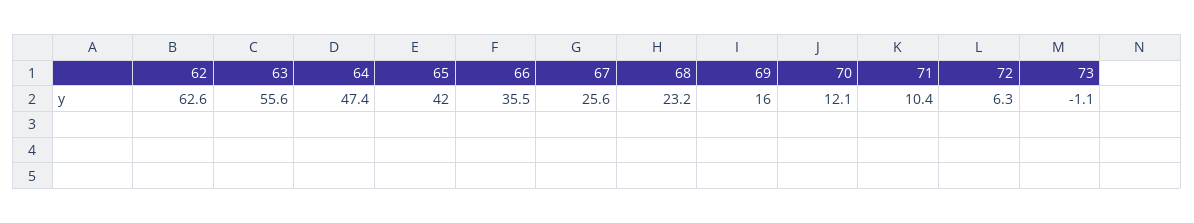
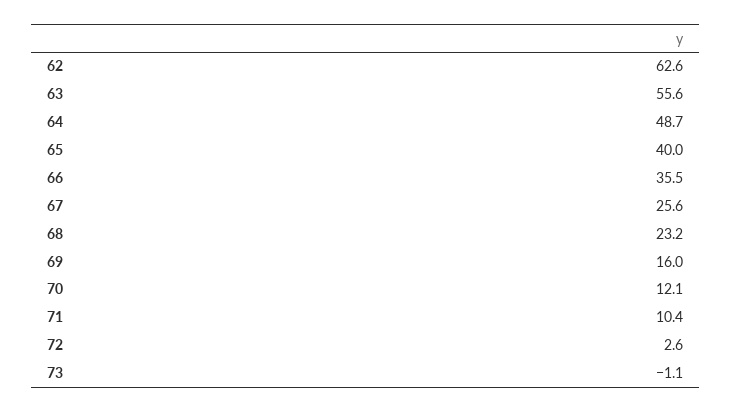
  {
    "62": 62.6,
    "63": 55.6,
-   "64": 47.4,
+   "64": 48.7,
-   "65": 42,
+   "65": 40,
    "66": 35.5,
    "67": 25.6,
    "68": 23.2,
    "69": 16,
    "70": 12.1,
    "71": 10.4,
-   "72": 6.3,
+   "72": 2.6,
    "73": -1.1
  }

